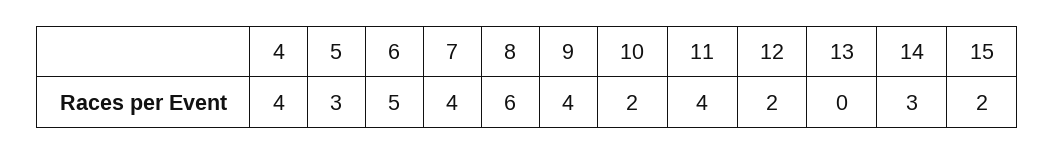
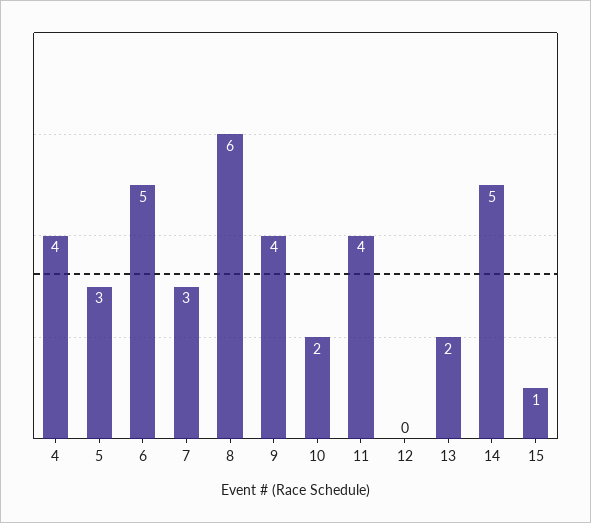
  {
    "4": 4,
    "5": 3,
    "6": 5,
-   "7": 4,
+   "7": 3,
    "8": 6,
    "9": 4,
    "10": 2,
    "11": 4,
-   "12": 2,
+   "12": 0,
-   "13": 0,
+   "13": 2,
-   "14": 3,
+   "14": 5,
-   "15": 2
+   "15": 1
  }

